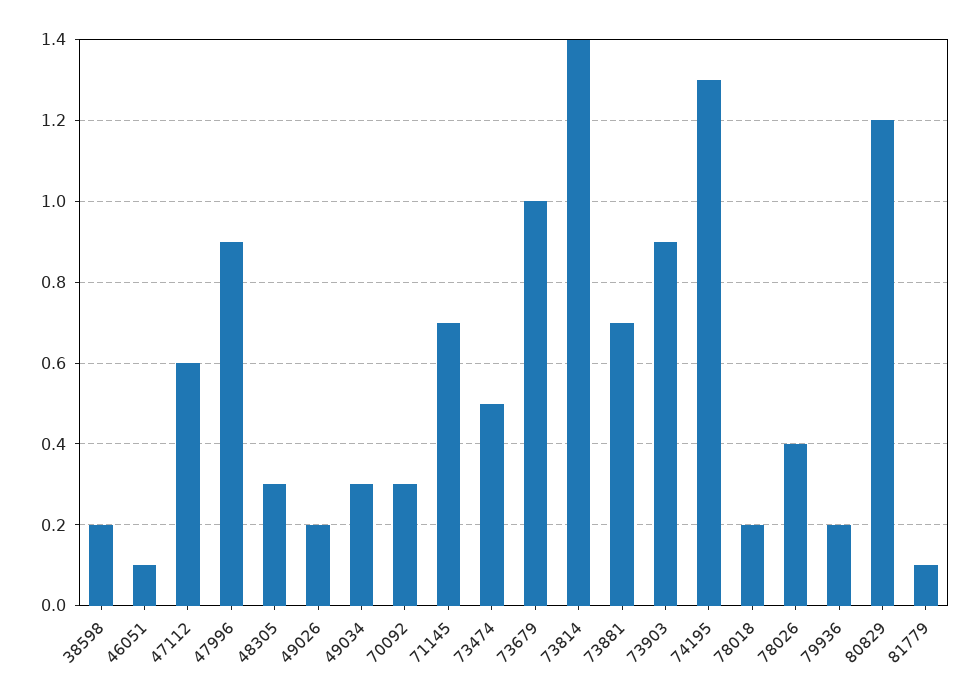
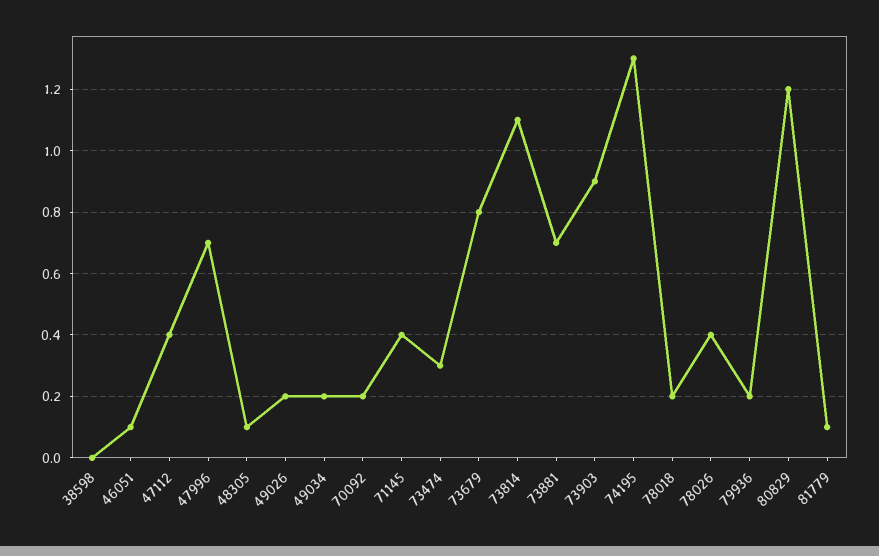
  {
-   "38598": 0.2,
+   "38598": 0,
    "46051": 0.1,
-   "47112": 0.6,
+   "47112": 0.4,
-   "47996": 0.9,
+   "47996": 0.7,
-   "48305": 0.3,
+   "48305": 0.1,
    "49026": 0.2,
-   "49034": 0.3,
+   "49034": 0.2,
-   "70092": 0.3,
+   "70092": 0.2,
-   "71145": 0.7,
+   "71145": 0.4,
-   "73474": 0.5,
+   "73474": 0.3,
-   "73679": 1,
+   "73679": 0.8,
-   "73814": 1.4,
+   "73814": 1.1,
    "73881": 0.7,
    "73903": 0.9,
    "74195": 1.3,
    "78018": 0.2,
    "78026": 0.4,
    "79936": 0.2,
    "80829": 1.2,
    "81779": 0.1
  }

